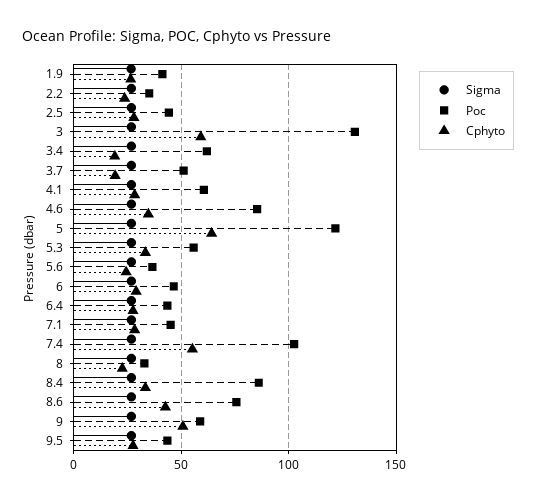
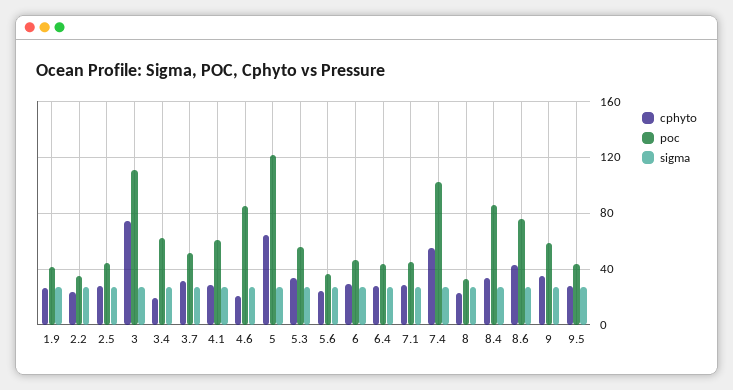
  {
    "Sigma": {
      "1.9": 25,
      "2.2": 25,
      "2.5": 25,
      "3": 25,
      "3.4": 25,
      "3.7": 25,
      "4.1": 25,
      "4.6": 25,
      "5": 25,
      "5.3": 25,
      "5.6": 25,
      "6": 25,
      "6.4": 25,
      "7.1": 25,
      "7.4": 25,
      "8": 25,
      "8.4": 25,
      "8.6": 25,
      "9": 25,
      "9.5": 25
    },
    "Poc": {
      "1.9": 40,
      "2.2": 35,
      "2.5": 45,
-     "3": 130,
+     "3": 110,
      "3.4": 60,
      "3.7": 50,
      "4.1": 60,
      "4.6": 85,
      "5": 120,
      "5.3": 55,
      "5.6": 35,
      "6": 45,
      "6.4": 45,
      "7.1": 45,
      "7.4": 105,
      "8": 35,
      "8.4": 85,
      "8.6": 75,
      "9": 60,
      "9.5": 45
    },
    "Cphyto": {
      "1.9": 25,
      "2.2": 25,
      "2.5": 30,
-     "3": 60,
+     "3": 75,
      "3.4": 20,
-     "3.7": 20,
+     "3.7": 30,
      "4.1": 30,
-     "4.6": 35,
+     "4.6": 20,
      "5": 65,
      "5.3": 35,
      "5.6": 25,
      "6": 30,
      "6.4": 30,
      "7.1": 30,
      "7.4": 55,
      "8": 25,
      "8.4": 35,
      "8.6": 45,
-     "9": 50,
+     "9": 35,
      "9.5": 30
    }
  }

